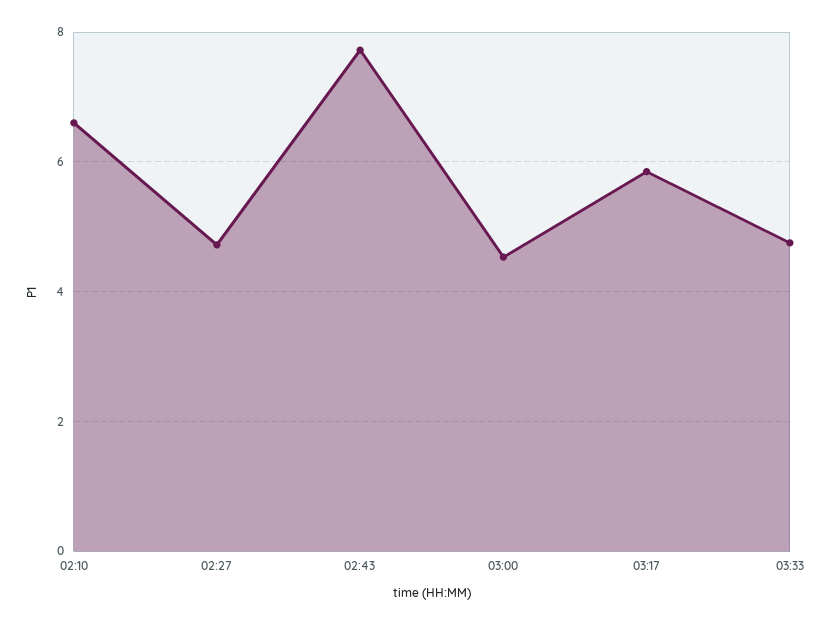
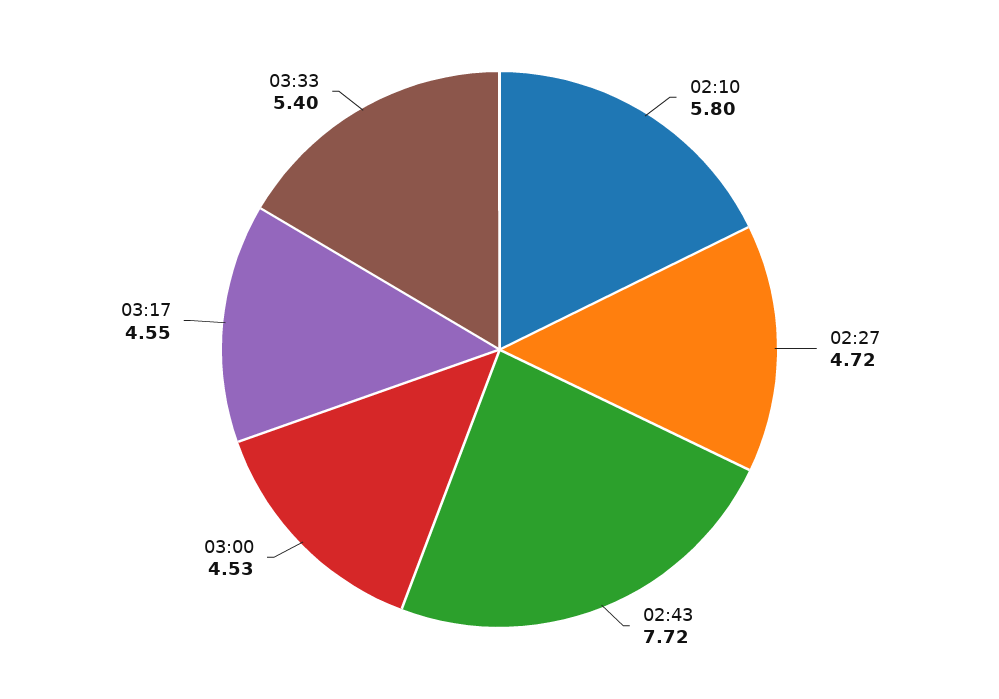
  {
-   "02:10": 6.6,
+   "02:10": 5.8,
    "02:27": 4.72,
    "02:43": 7.72,
    "03:00": 4.53,
-   "03:17": 5.8,
+   "03:17": 4.55,
-   "03:33": 4.8
+   "03:33": 5.4
  }

